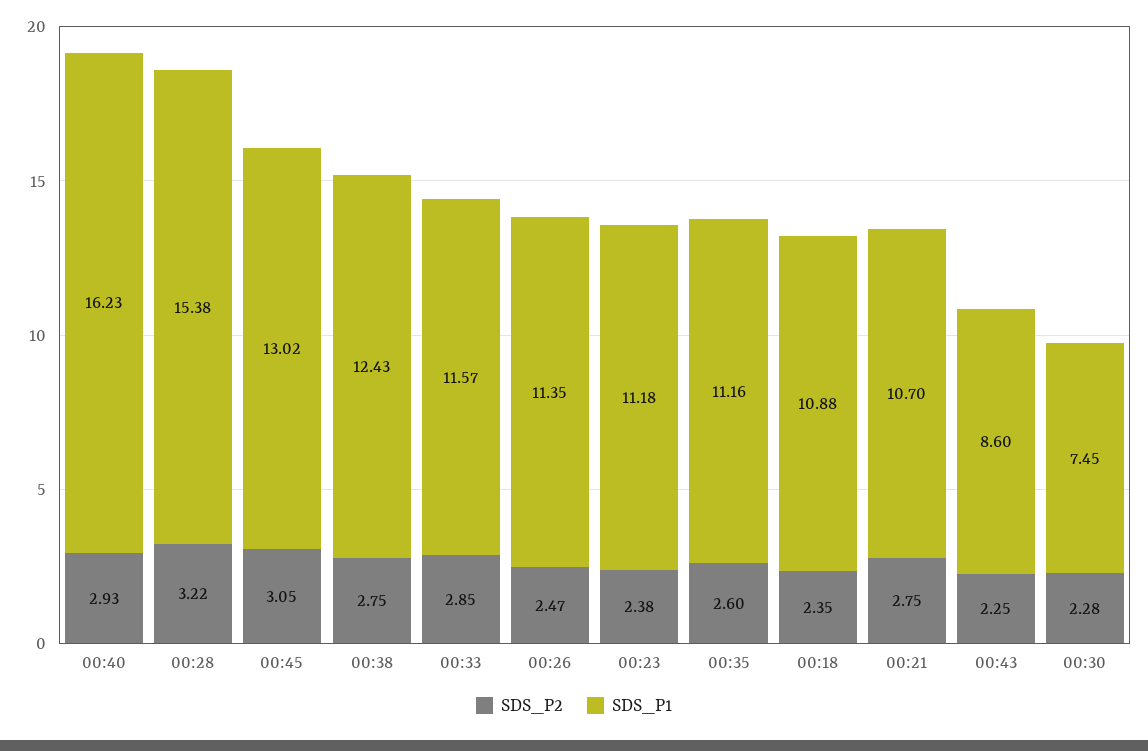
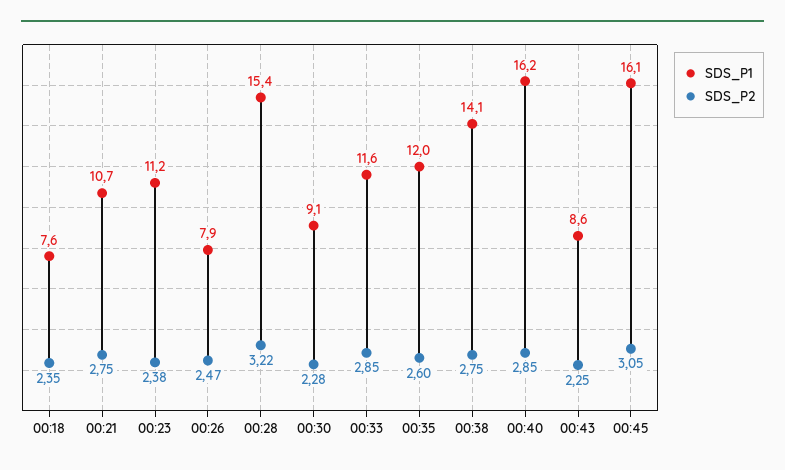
  {
    "SDS_P2": {
-     "00:40": 2.93,
+     "00:40": 2.85,
      "00:28": 3.22,
      "00:45": 3.05,
      "00:38": 2.75,
      "00:33": 2.85,
      "00:26": 2.47,
      "00:23": 2.38,
      "00:35": 2.6,
      "00:18": 2.35,
      "00:21": 2.75,
      "00:43": 2.25,
      "00:30": 2.28
    },
    "SDS_P1": {
      "00:40": 16.23,
      "00:28": 15.38,
-     "00:45": 13.02,
+     "00:45": 16.1,
-     "00:38": 12.43,
+     "00:38": 14.1,
      "00:33": 11.57,
-     "00:26": 11.35,
+     "00:26": 7.9,
      "00:23": 11.18,
-     "00:35": 11.16,
+     "00:35": 12,
-     "00:18": 10.88,
+     "00:18": 7.6,
      "00:21": 10.7,
      "00:43": 8.6,
-     "00:30": 7.45
+     "00:30": 9.1
    }
  }

